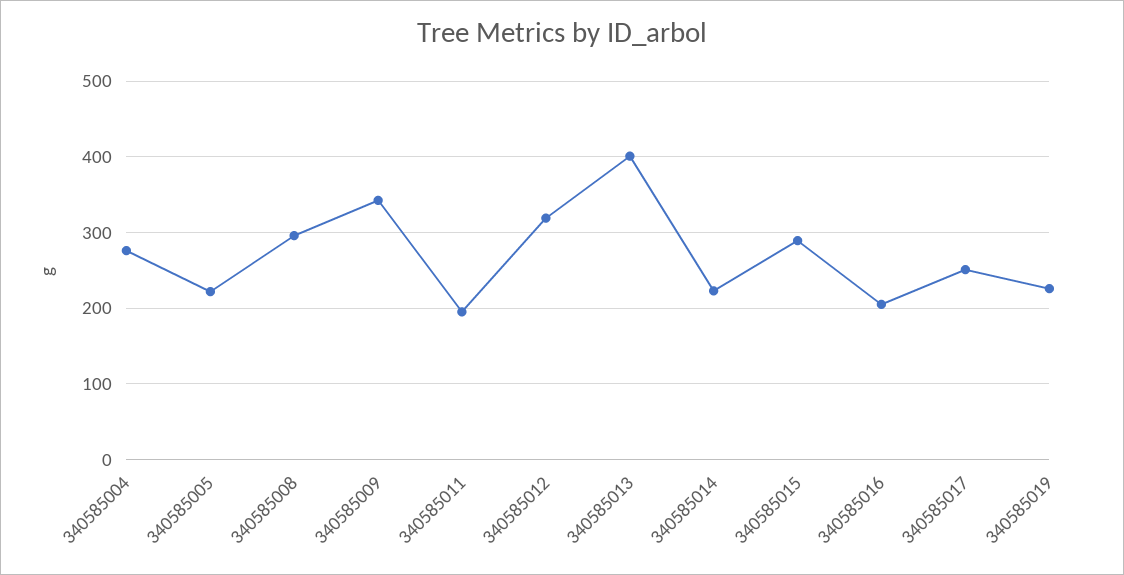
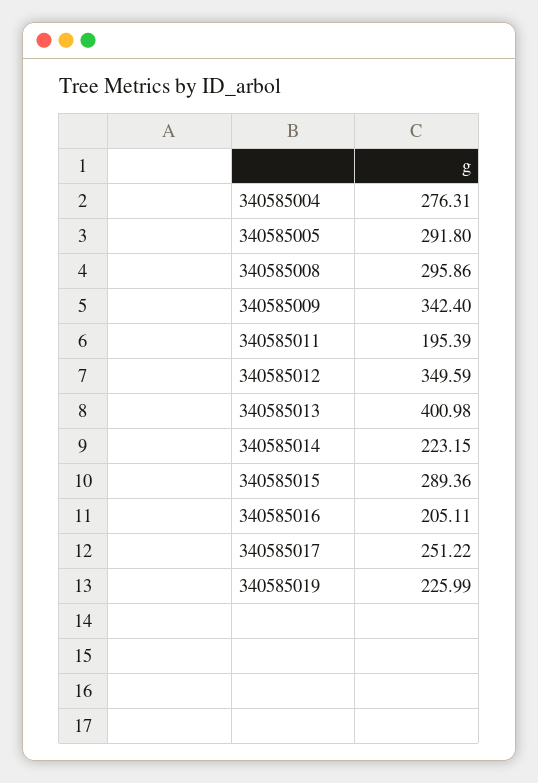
  {
    "340585004": 276.31,
-   "340585005": 220,
+   "340585005": 291.8,
    "340585008": 295.86,
    "340585009": 342.4,
    "340585011": 195.39,
-   "340585012": 320,
+   "340585012": 349.59,
    "340585013": 400.98,
    "340585014": 223.15,
    "340585015": 289.36,
    "340585016": 205.11,
    "340585017": 251.22,
    "340585019": 225.99
  }

